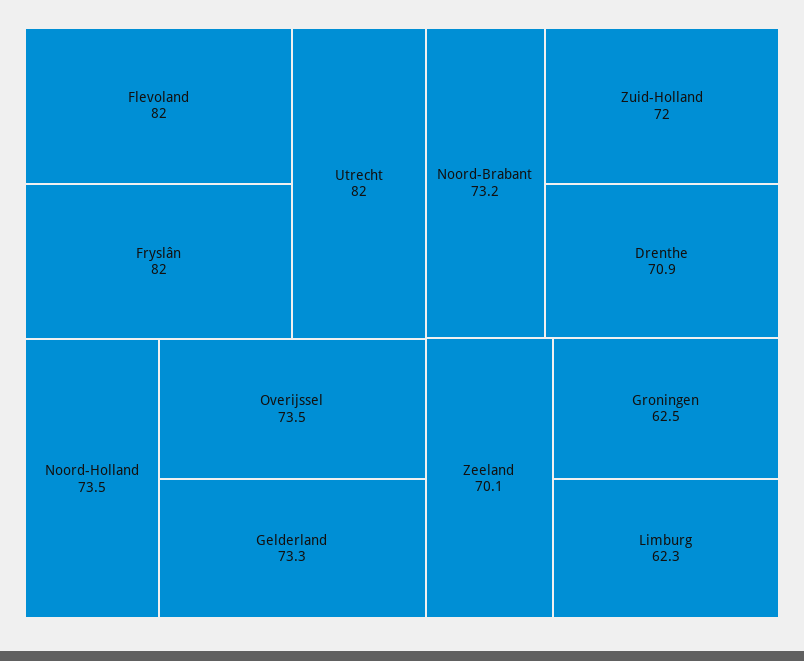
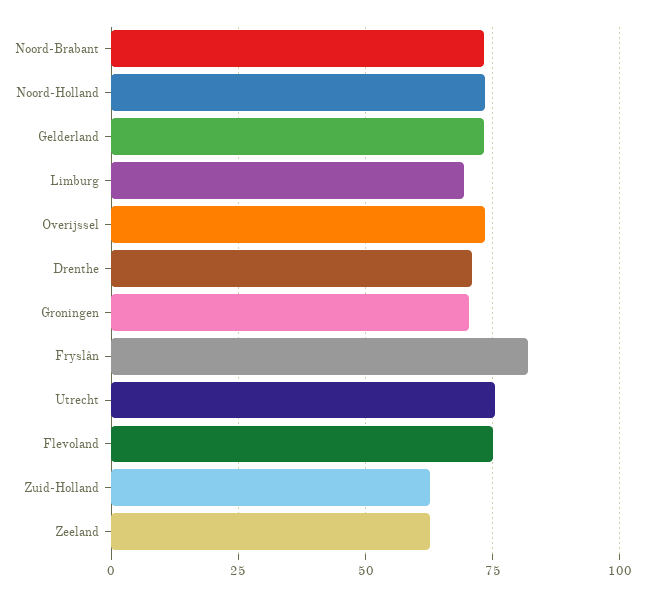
  {
-   "Flevoland": 82,
+   "Flevoland": 75,
    "Fryslân": 82,
-   "Utrecht": 82,
+   "Utrecht": 75,
    "Noord-Holland": 73.5,
    "Overijssel": 73.5,
    "Gelderland": 73.3,
    "Noord-Brabant": 73.2,
-   "Zuid-Holland": 72,
+   "Zuid-Holland": 62.5,
    "Drenthe": 70.9,
-   "Zeeland": 70.1,
+   "Zeeland": 62.5,
-   "Groningen": 62.5,
+   "Groningen": 70,
-   "Limburg": 62.3
+   "Limburg": 70
  }

